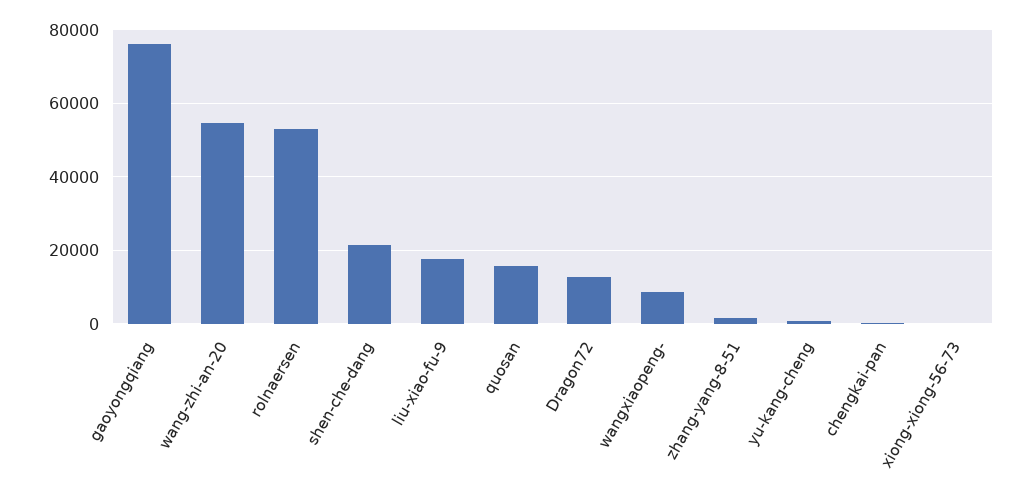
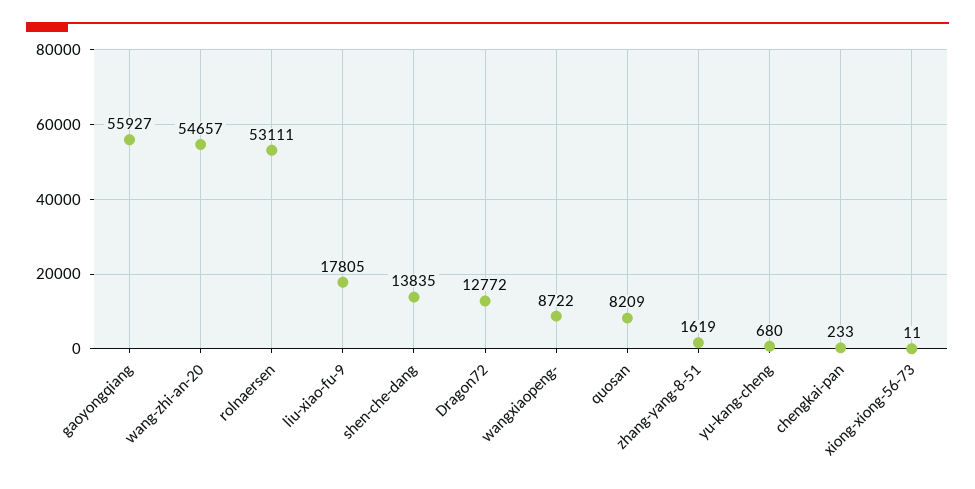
  {
-   "gaoyongqiang": 76000,
+   "gaoyongqiang": 55927,
    "wang-zhi-an-20": 54657,
    "rolnaersen": 53111,
-   "shen-che-dang": 22000,
+   "shen-che-dang": 13835,
    "liu-xiao-fu-9": 17805,
-   "quosan": 16000,
+   "quosan": 8209,
    "Dragon72": 12772,
    "wangxiaopeng-": 8722,
    "zhang-yang-8-51": 1619,
    "yu-kang-cheng": 680,
    "chengkai-pan": 233,
    "xiong-xiong-56-73": 11
  }

